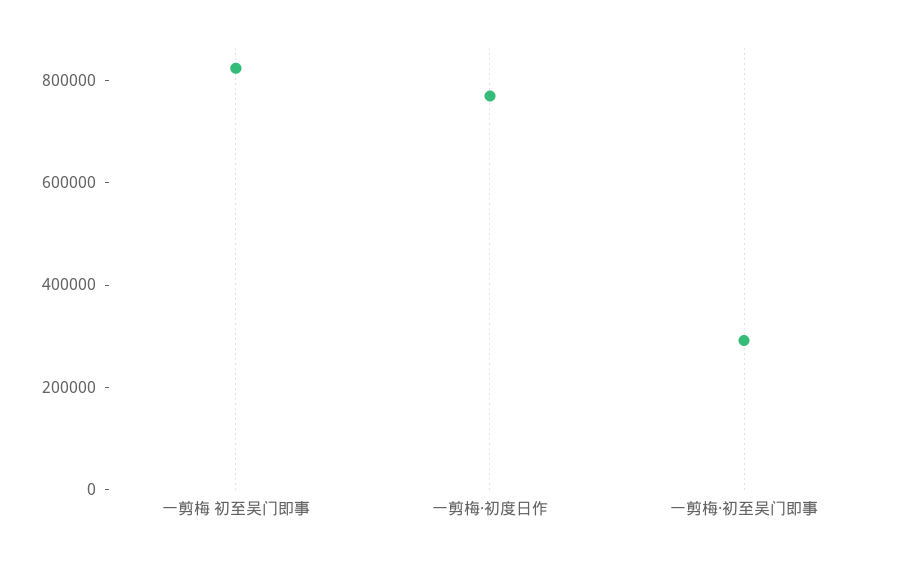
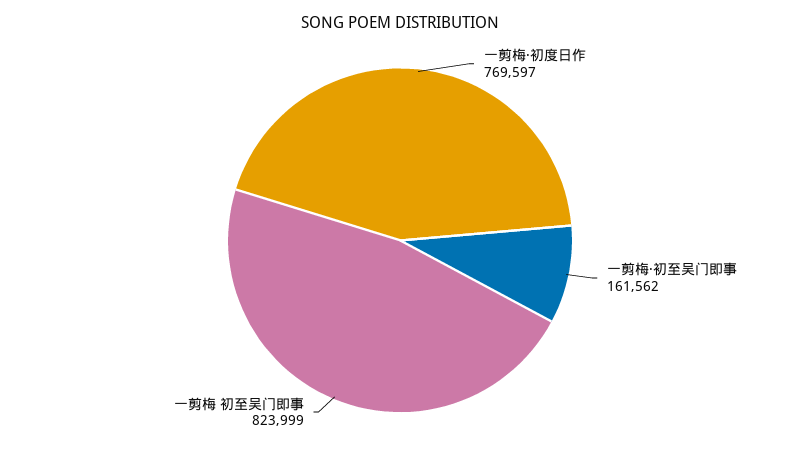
  {
    "一剪梅 初至吴门即事": 823999,
    "一剪梅·初度日作": 769597,
-   "一剪梅·初至吴门即事": 300000
+   "一剪梅·初至吴门即事": 161562
  }

